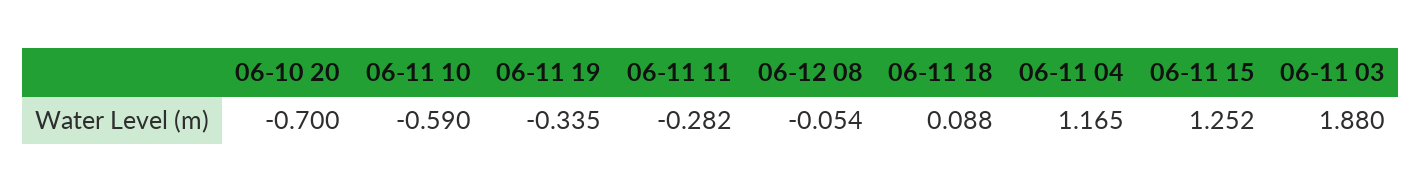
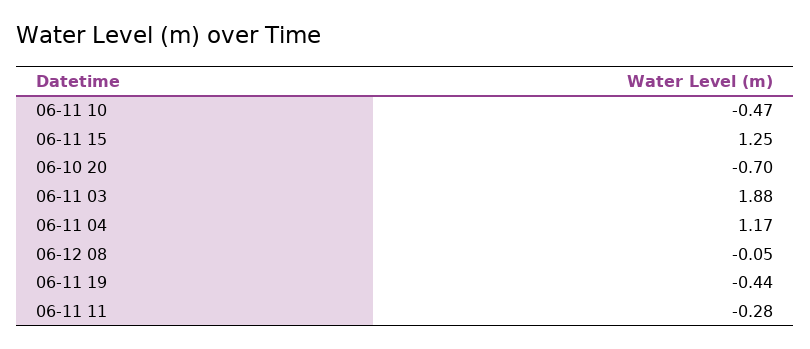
  {
    "06-10 20": -0.7,
-   "06-11 10": -0.59,
+   "06-11 10": -0.47,
-   "06-11 19": -0.335,
+   "06-11 19": -0.44,
    "06-11 11": -0.282,
    "06-12 08": -0.054,
-   "06-11 18": 0.088,
    "06-11 04": 1.165,
    "06-11 15": 1.252,
    "06-11 03": 1.88
  }

